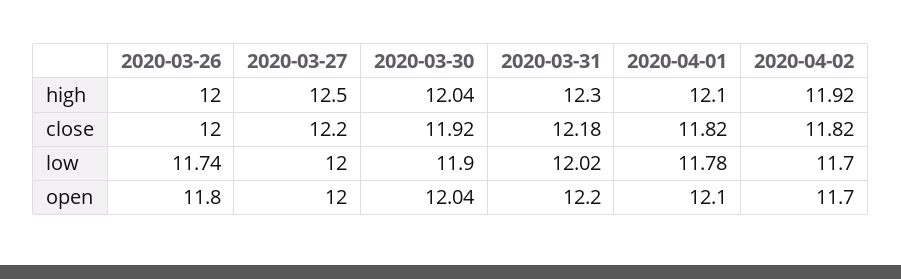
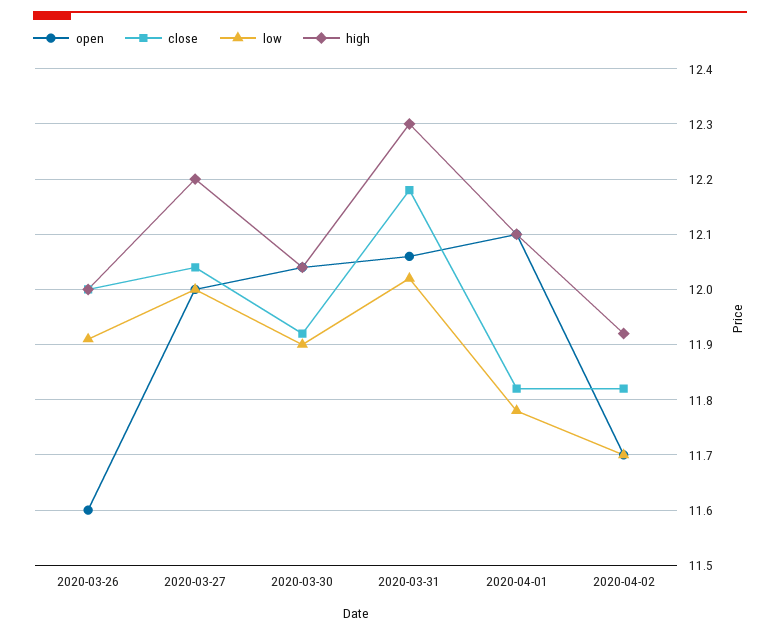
  {
    "high": {
      "2020-03-26": 12,
-     "2020-03-27": 12.5,
+     "2020-03-27": 12.2,
      "2020-03-30": 12.04,
      "2020-03-31": 12.3,
      "2020-04-01": 12.1,
      "2020-04-02": 11.92
    },
    "close": {
      "2020-03-26": 12,
-     "2020-03-27": 12.2,
+     "2020-03-27": 12.05,
      "2020-03-30": 11.92,
      "2020-03-31": 12.18,
      "2020-04-01": 11.82,
      "2020-04-02": 11.82
    },
    "low": {
-     "2020-03-26": 11.74,
+     "2020-03-26": 11.9,
      "2020-03-27": 12,
      "2020-03-30": 11.9,
      "2020-03-31": 12.02,
      "2020-04-01": 11.78,
      "2020-04-02": 11.7
    },
    "open": {
-     "2020-03-26": 11.8,
+     "2020-03-26": 11.6,
      "2020-03-27": 12,
      "2020-03-30": 12.04,
-     "2020-03-31": 12.2,
+     "2020-03-31": 12.05,
      "2020-04-01": 12.1,
      "2020-04-02": 11.7
    }
  }

